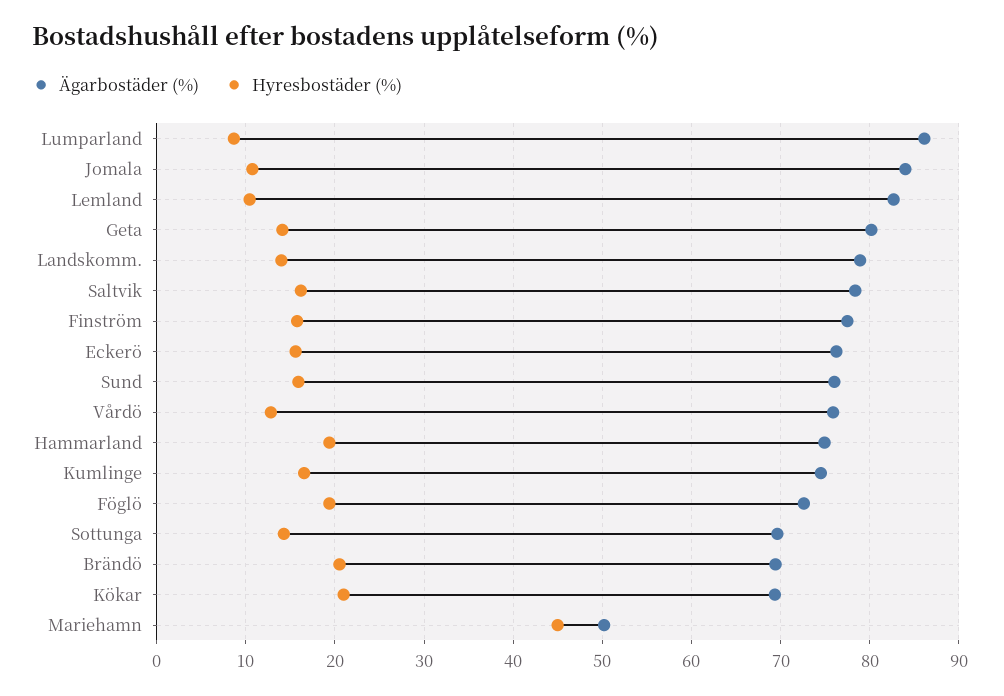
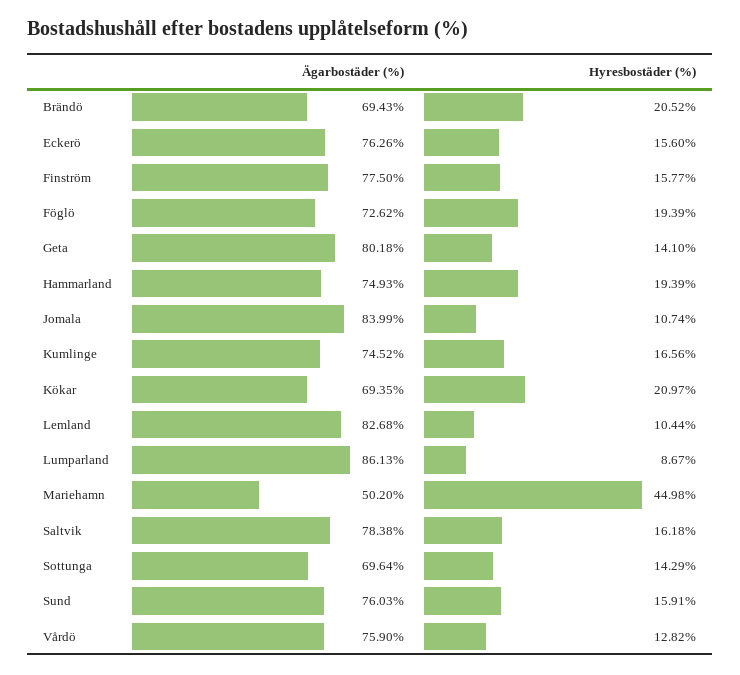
  {
    "Ägarbostäder (%)": {
      "Lumparland": 86.13,
      "Jomala": 83.99,
      "Lemland": 82.68,
      "Geta": 80.18,
-     "Landskomm.": 79,
      "Saltvik": 78.38,
      "Finström": 77.5,
      "Eckerö": 76.26,
      "Sund": 76.03,
      "Vårdö": 75.9,
      "Hammarland": 74.93,
      "Kumlinge": 74.52,
      "Föglö": 72.62,
      "Sottunga": 69.64,
      "Brändö": 69.43,
      "Kökar": 69.35,
      "Mariehamn": 50.2
    },
    "Hyresbostäder (%)": {
      "Lumparland": 8.67,
      "Jomala": 10.74,
      "Lemland": 10.44,
      "Geta": 14.1,
-     "Landskomm.": 14,
      "Saltvik": 16.18,
      "Finström": 15.77,
      "Eckerö": 15.6,
      "Sund": 15.91,
      "Vårdö": 12.82,
      "Hammarland": 19.39,
      "Kumlinge": 16.56,
      "Föglö": 19.39,
      "Sottunga": 14.29,
      "Brändö": 20.52,
      "Kökar": 20.97,
      "Mariehamn": 44.98
    }
  }

